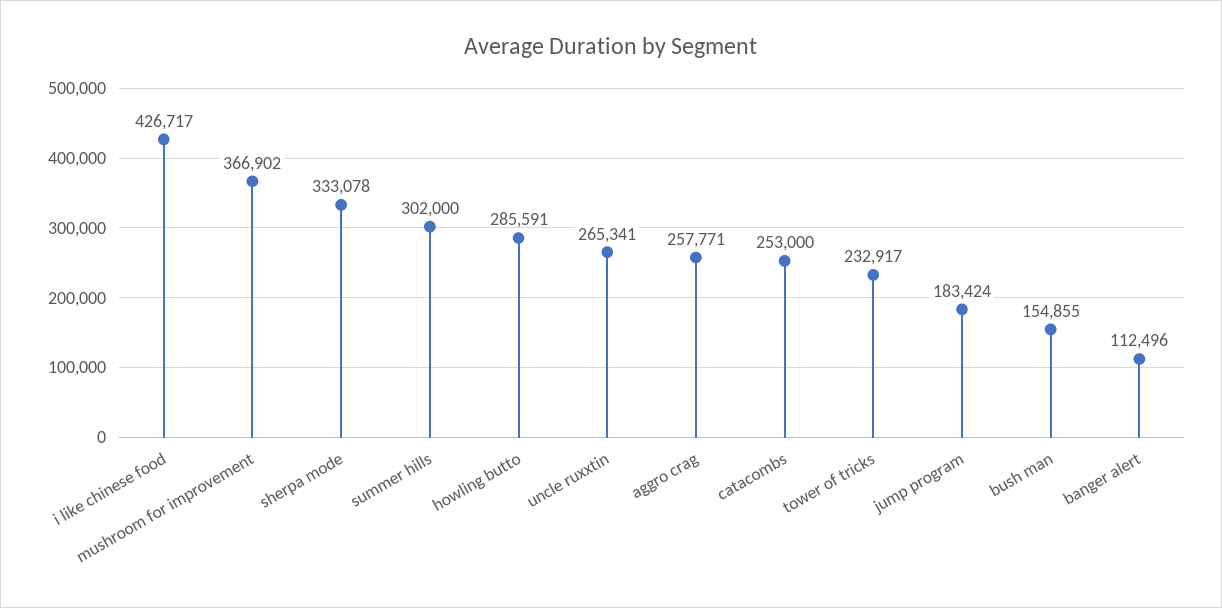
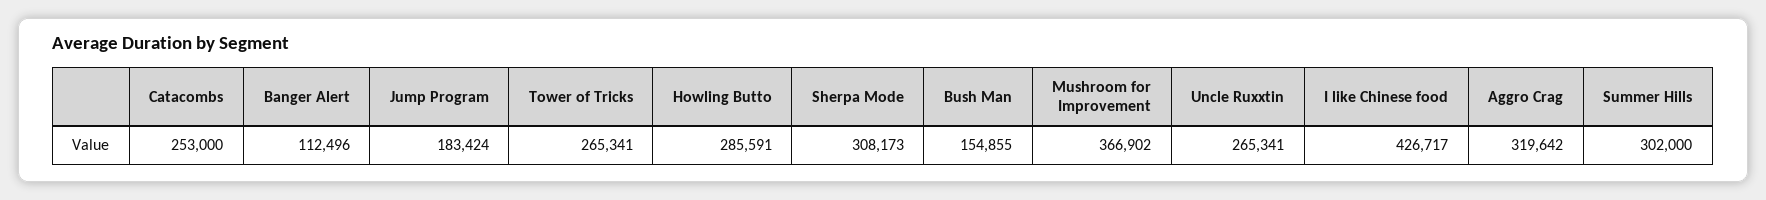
  {
    "i like chinese food": 426717,
    "mushroom for improvement": 366902,
-   "sherpa mode": 333078,
+   "sherpa mode": 308173,
    "summer hills": 302000,
    "howling butto": 285591,
    "uncle ruxxtin": 265341,
-   "aggro crag": 257771,
+   "aggro crag": 319642,
    "catacombs": 253000,
-   "tower of tricks": 232917,
+   "tower of tricks": 265341,
    "jump program": 183424,
    "bush man": 154855,
    "banger alert": 112496
  }

